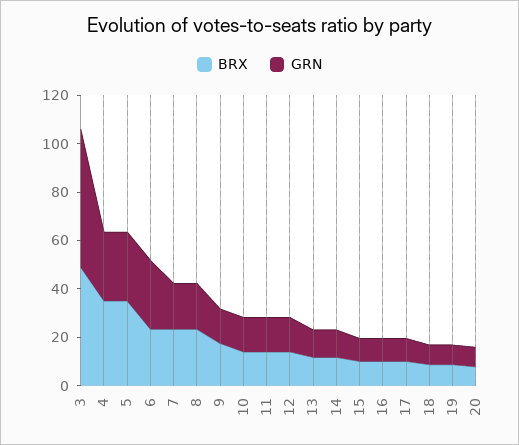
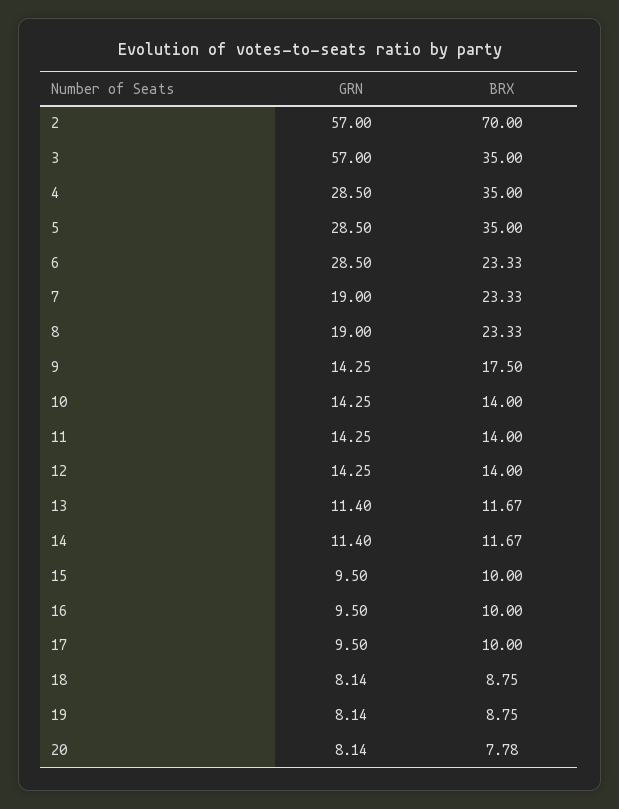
  {
    "BRX": {
-     "3": 50,
+     "3": 35,
      "4": 35,
      "5": 35,
      "6": 23.33,
      "7": 23.33,
      "8": 23.33,
      "9": 17.5,
      "10": 14,
      "11": 14,
      "12": 14,
      "13": 11.67,
      "14": 11.67,
      "15": 10,
      "16": 10,
      "17": 10,
      "18": 8.75,
      "19": 8.75,
-     "20": 7.78
+     "20": 7.78,
+     "2": 70
    },
    "GRN": {
      "3": 57,
      "4": 28.5,
      "5": 28.5,
      "6": 28.5,
      "7": 19,
      "8": 19,
      "9": 14.25,
      "10": 14.25,
      "11": 14.25,
      "12": 14.25,
      "13": 11.4,
      "14": 11.4,
      "15": 9.5,
      "16": 9.5,
      "17": 9.5,
      "18": 8.14,
      "19": 8.14,
-     "20": 8.14
+     "20": 8.14,
+     "2": 57
    }
  }

